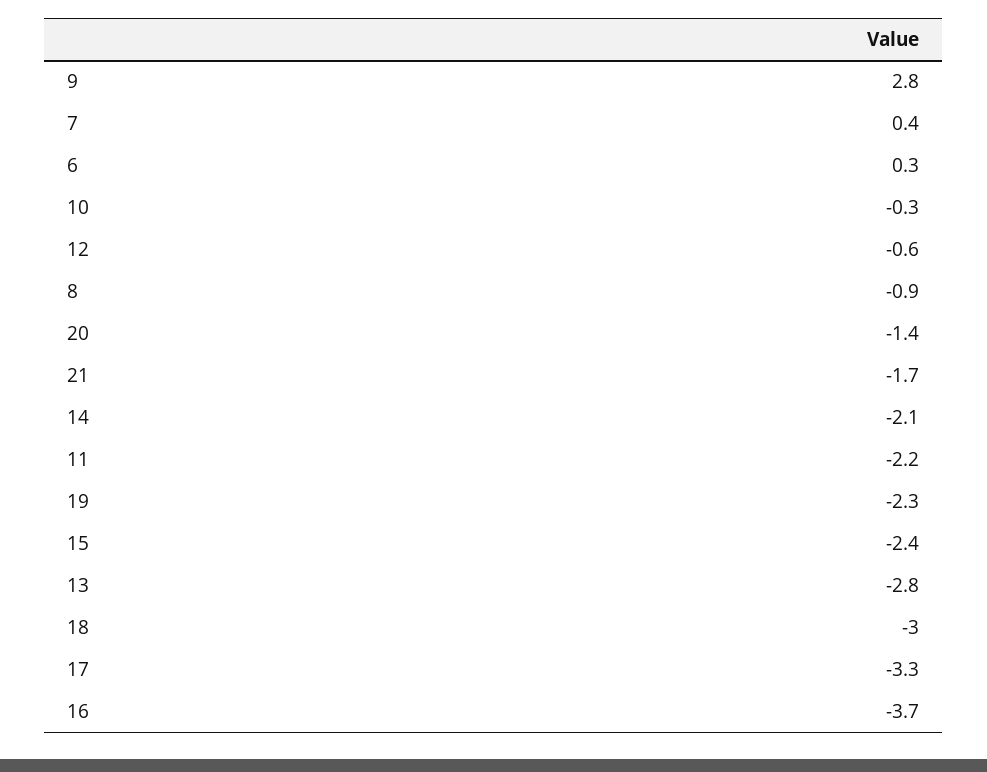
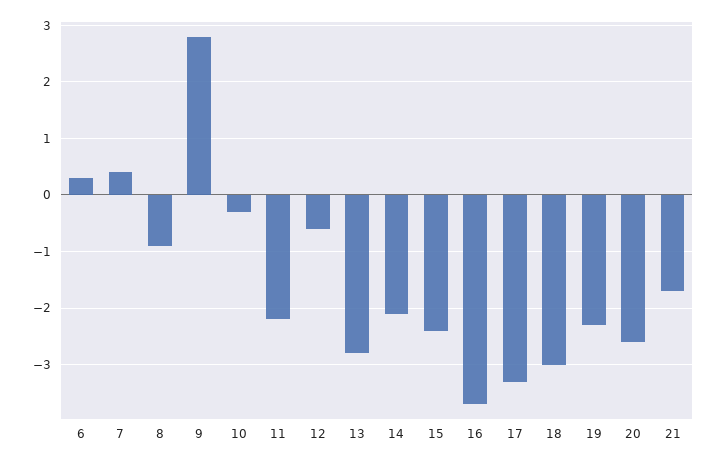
  {
    "9": 2.8,
    "7": 0.4,
    "6": 0.3,
    "10": -0.3,
    "12": -0.6,
    "8": -0.9,
-   "20": -1.4,
+   "20": -2.5,
    "21": -1.7,
    "14": -2.1,
    "11": -2.2,
    "19": -2.3,
    "15": -2.4,
    "13": -2.8,
    "18": -3,
    "17": -3.3,
    "16": -3.7
  }

